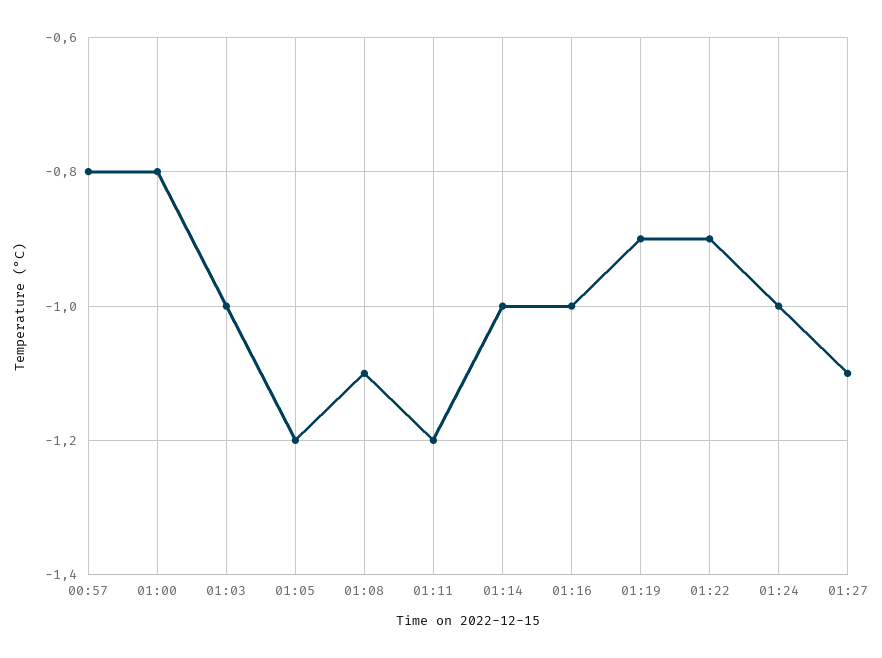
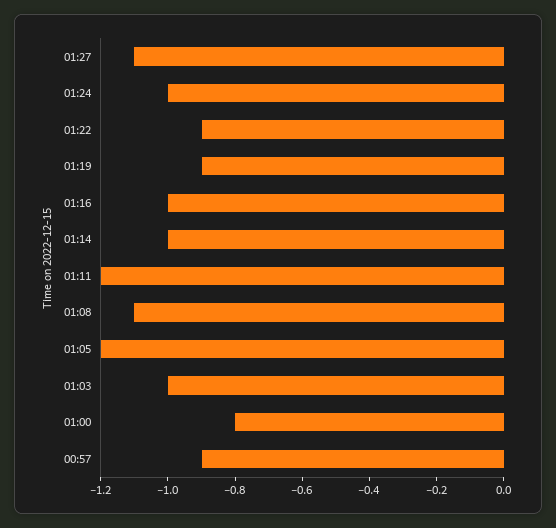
  {
-   "00:57": -0.8,
+   "00:57": -0.9,
    "01:00": -0.8,
    "01:03": -1,
    "01:05": -1.2,
    "01:08": -1.1,
    "01:11": -1.2,
    "01:14": -1,
    "01:16": -1,
    "01:19": -0.9,
    "01:22": -0.9,
    "01:24": -1,
    "01:27": -1.1
  }

